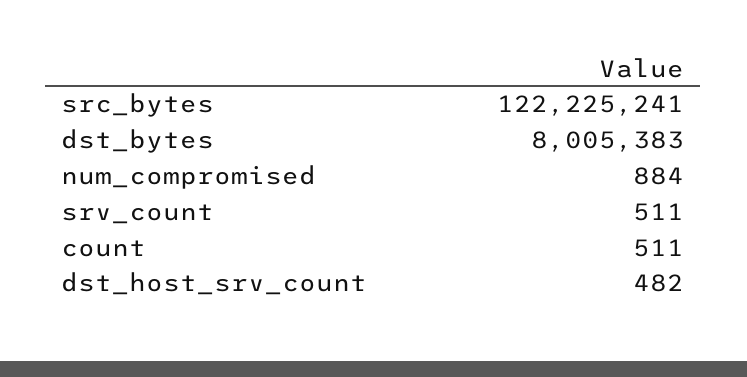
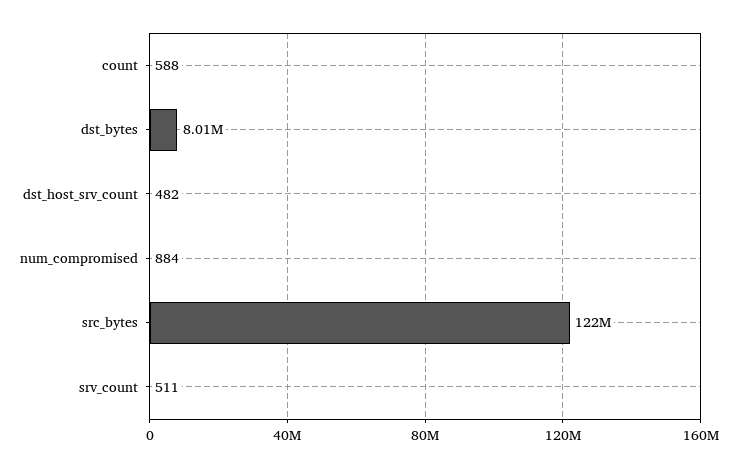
  {
    "src_bytes": 122225241,
    "dst_bytes": 8005383,
    "num_compromised": 884,
    "srv_count": 511,
-   "count": 511,
+   "count": 588,
    "dst_host_srv_count": 482
  }

